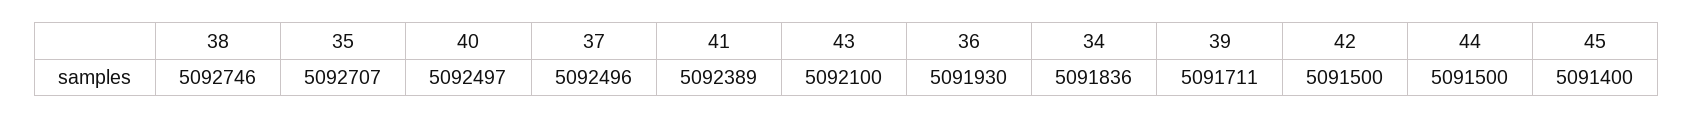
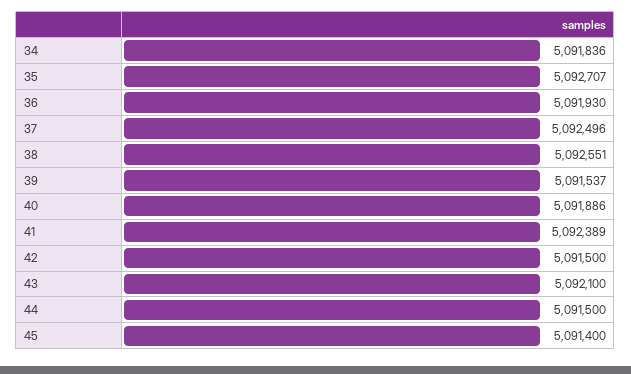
  {
-   "38": 5092746,
+   "38": 5092551,
    "35": 5092707,
-   "40": 5092497,
+   "40": 5091886,
    "37": 5092496,
    "41": 5092389,
    "43": 5092100,
    "36": 5091930,
    "34": 5091836,
-   "39": 5091711,
+   "39": 5091537,
    "42": 5091500,
    "44": 5091500,
    "45": 5091400
  }

